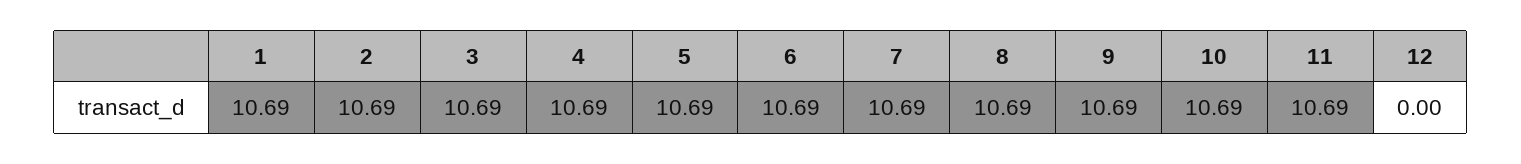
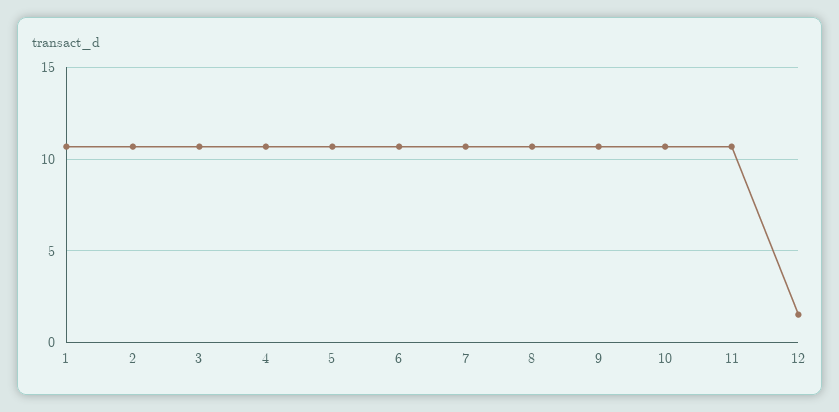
  {
    "1": 10.69,
    "2": 10.69,
    "3": 10.69,
    "4": 10.69,
    "5": 10.69,
    "6": 10.69,
    "7": 10.69,
    "8": 10.69,
    "9": 10.69,
    "10": 10.69,
    "11": 10.69,
-   "12": 0
+   "12": 1.5
  }

